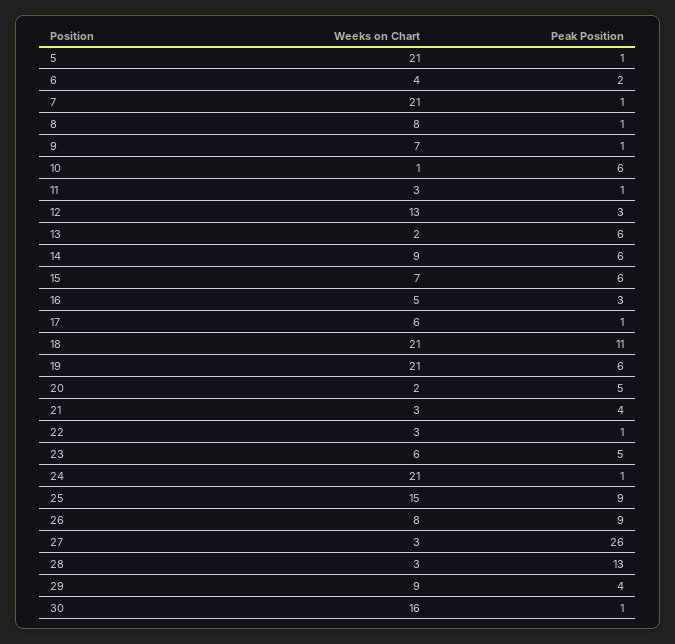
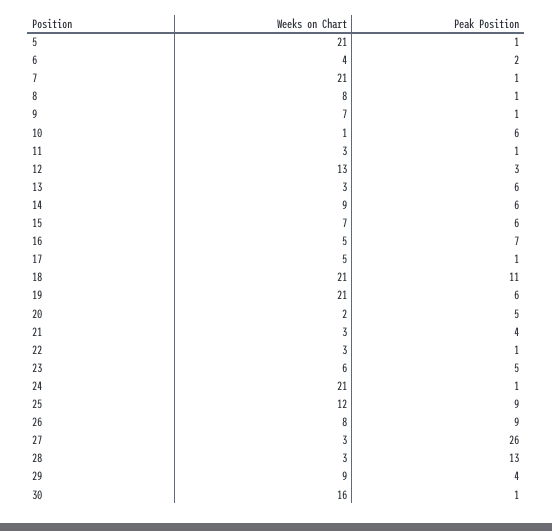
  {
    "Weeks on Chart": {
      "5": 21,
      "6": 4,
      "7": 21,
      "8": 8,
      "9": 7,
      "10": 1,
      "11": 3,
      "12": 13,
-     "13": 2,
+     "13": 3,
      "14": 9,
      "15": 7,
      "16": 5,
-     "17": 6,
+     "17": 5,
      "18": 21,
      "19": 21,
      "20": 2,
      "21": 3,
      "22": 3,
      "23": 6,
      "24": 21,
-     "25": 15,
+     "25": 12,
      "26": 8,
      "27": 3,
      "28": 3,
      "29": 9,
      "30": 16
    },
    "Peak Position": {
      "5": 1,
      "6": 2,
      "7": 1,
      "8": 1,
      "9": 1,
      "10": 6,
      "11": 1,
      "12": 3,
      "13": 6,
      "14": 6,
      "15": 6,
-     "16": 3,
+     "16": 7,
      "17": 1,
      "18": 11,
      "19": 6,
      "20": 5,
      "21": 4,
      "22": 1,
      "23": 5,
      "24": 1,
      "25": 9,
      "26": 9,
      "27": 26,
      "28": 13,
      "29": 4,
      "30": 1
    }
  }

